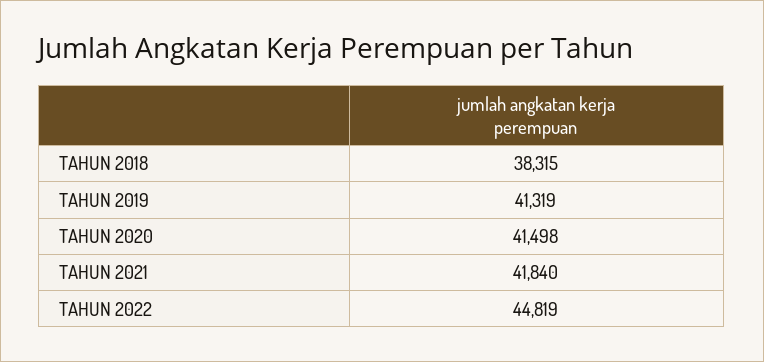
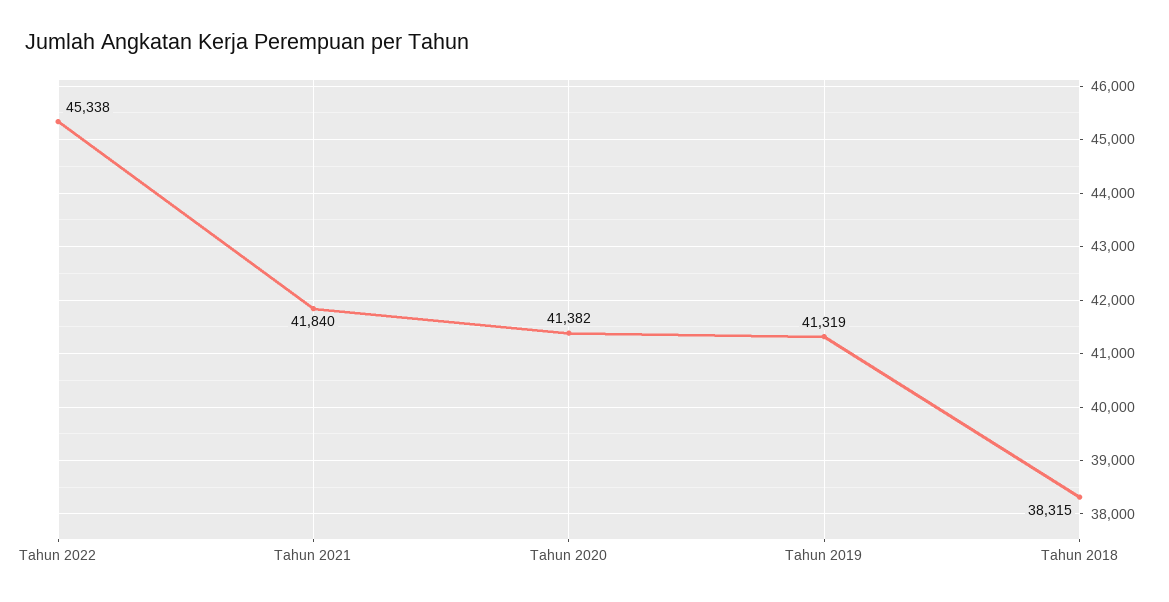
  {
    "TAHUN 2018": 38315,
    "TAHUN 2019": 41319,
-   "TAHUN 2020": 41498,
+   "TAHUN 2020": 41382,
    "TAHUN 2021": 41840,
-   "TAHUN 2022": 44819
+   "TAHUN 2022": 45338
  }

